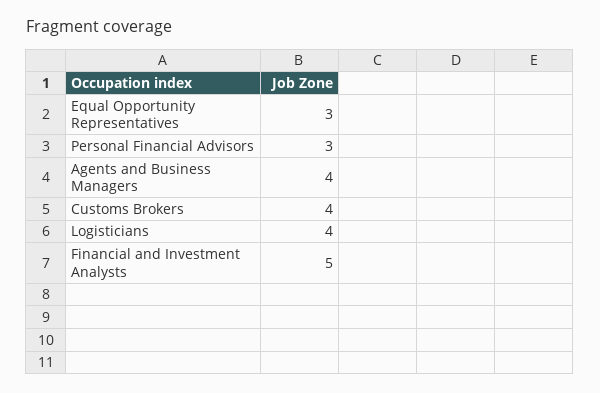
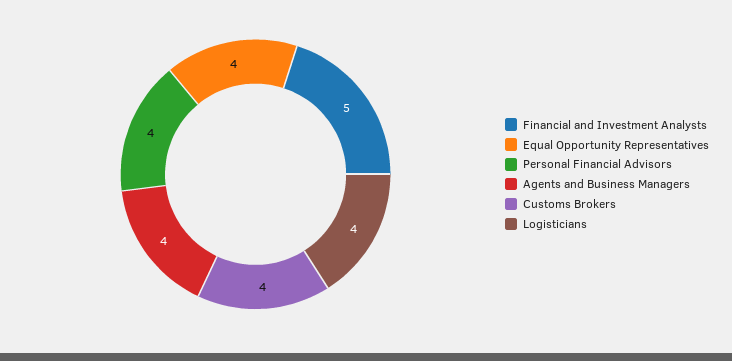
  {
-   "Equal Opportunity Representatives": 3,
+   "Equal Opportunity Representatives": 4,
-   "Personal Financial Advisors": 3,
+   "Personal Financial Advisors": 4,
    "Agents and Business Managers": 4,
    "Customs Brokers": 4,
    "Logisticians": 4,
    "Financial and Investment Analysts": 5
  }

